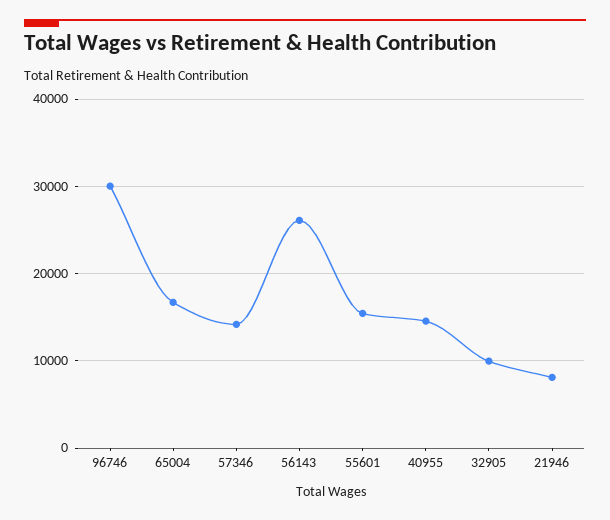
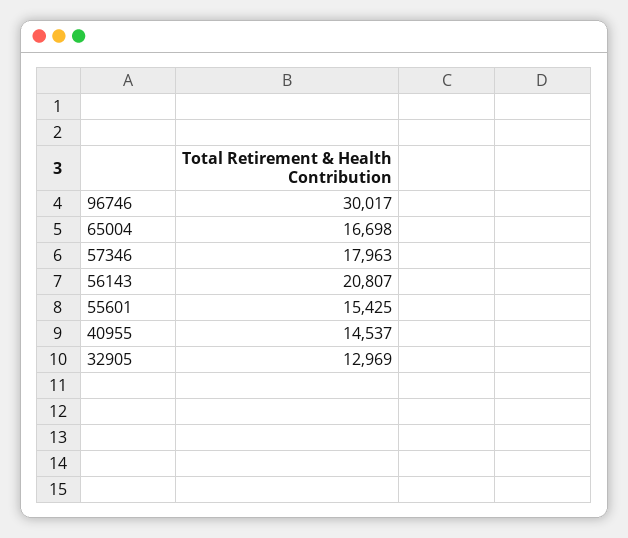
  {
    "96746": 30017,
    "65004": 16698,
-   "57346": 14000,
+   "57346": 17963,
-   "56143": 26000,
+   "56143": 20807,
    "55601": 15425,
    "40955": 14537,
-   "32905": 10000,
+   "32905": 12969
-   "21946": 8000
  }

